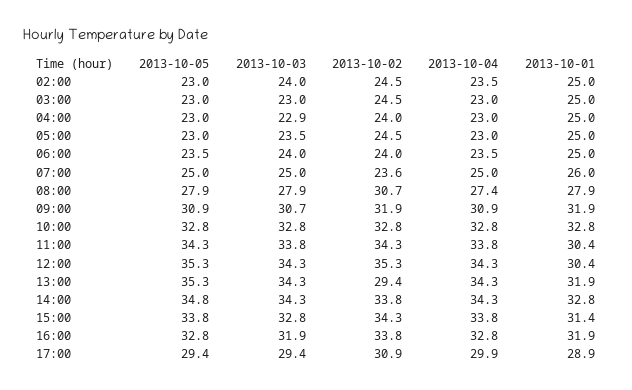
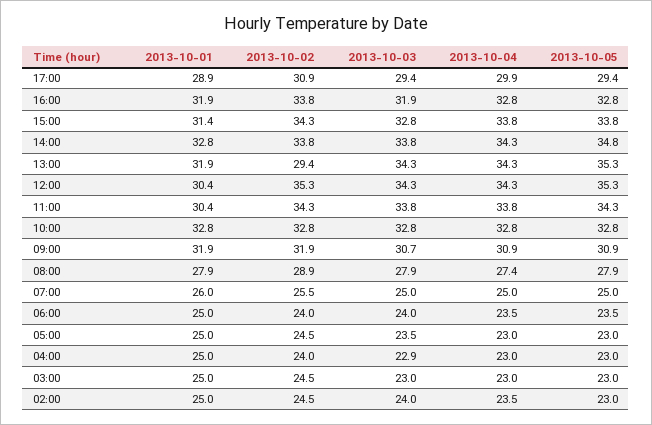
  {
    "2013-10-05": {
      "02:00": 23,
      "03:00": 23,
      "04:00": 23,
      "05:00": 23,
      "06:00": 23.5,
      "07:00": 25,
      "08:00": 27.9,
      "09:00": 30.9,
      "10:00": 32.8,
      "11:00": 34.3,
      "12:00": 35.3,
      "13:00": 35.3,
      "14:00": 34.8,
      "15:00": 33.8,
      "16:00": 32.8,
      "17:00": 29.4
    },
    "2013-10-03": {
      "02:00": 24,
      "03:00": 23,
      "04:00": 22.9,
      "05:00": 23.5,
      "06:00": 24,
      "07:00": 25,
      "08:00": 27.9,
      "09:00": 30.7,
      "10:00": 32.8,
      "11:00": 33.8,
      "12:00": 34.3,
      "13:00": 34.3,
-     "14:00": 34.3,
+     "14:00": 33.8,
      "15:00": 32.8,
      "16:00": 31.9,
      "17:00": 29.4
    },
    "2013-10-02": {
      "02:00": 24.5,
      "03:00": 24.5,
      "04:00": 24,
      "05:00": 24.5,
      "06:00": 24,
-     "07:00": 23.6,
+     "07:00": 25.5,
-     "08:00": 30.7,
+     "08:00": 28.9,
      "09:00": 31.9,
      "10:00": 32.8,
      "11:00": 34.3,
      "12:00": 35.3,
      "13:00": 29.4,
      "14:00": 33.8,
      "15:00": 34.3,
      "16:00": 33.8,
      "17:00": 30.9
    },
    "2013-10-04": {
      "02:00": 23.5,
      "03:00": 23,
      "04:00": 23,
      "05:00": 23,
      "06:00": 23.5,
      "07:00": 25,
      "08:00": 27.4,
      "09:00": 30.9,
      "10:00": 32.8,
      "11:00": 33.8,
      "12:00": 34.3,
      "13:00": 34.3,
      "14:00": 34.3,
      "15:00": 33.8,
      "16:00": 32.8,
      "17:00": 29.9
    },
    "2013-10-01": {
      "02:00": 25,
      "03:00": 25,
      "04:00": 25,
      "05:00": 25,
      "06:00": 25,
      "07:00": 26,
      "08:00": 27.9,
      "09:00": 31.9,
      "10:00": 32.8,
      "11:00": 30.4,
      "12:00": 30.4,
      "13:00": 31.9,
      "14:00": 32.8,
      "15:00": 31.4,
      "16:00": 31.9,
      "17:00": 28.9
    }
  }

